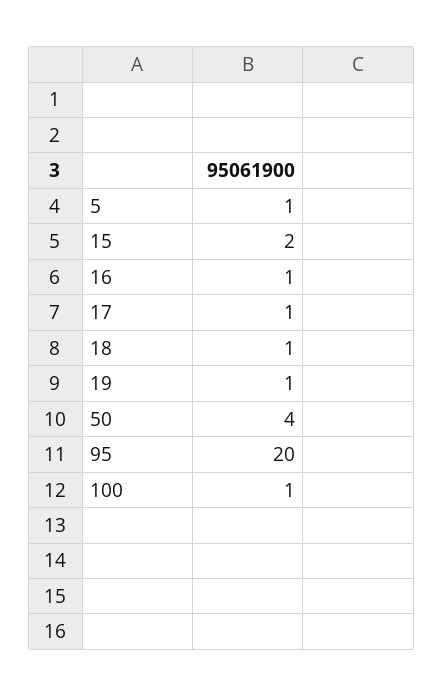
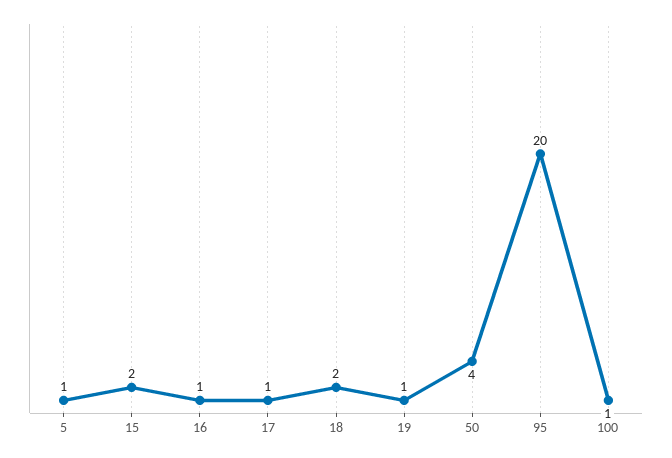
  {
    "5": 1,
    "15": 2,
    "16": 1,
    "17": 1,
-   "18": 1,
+   "18": 2,
    "19": 1,
    "50": 4,
    "95": 20,
    "100": 1
  }

